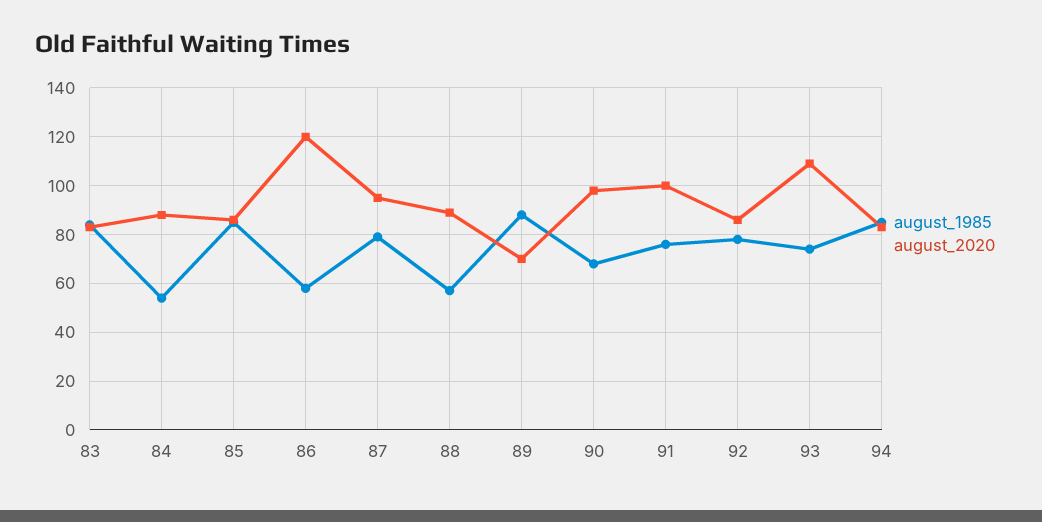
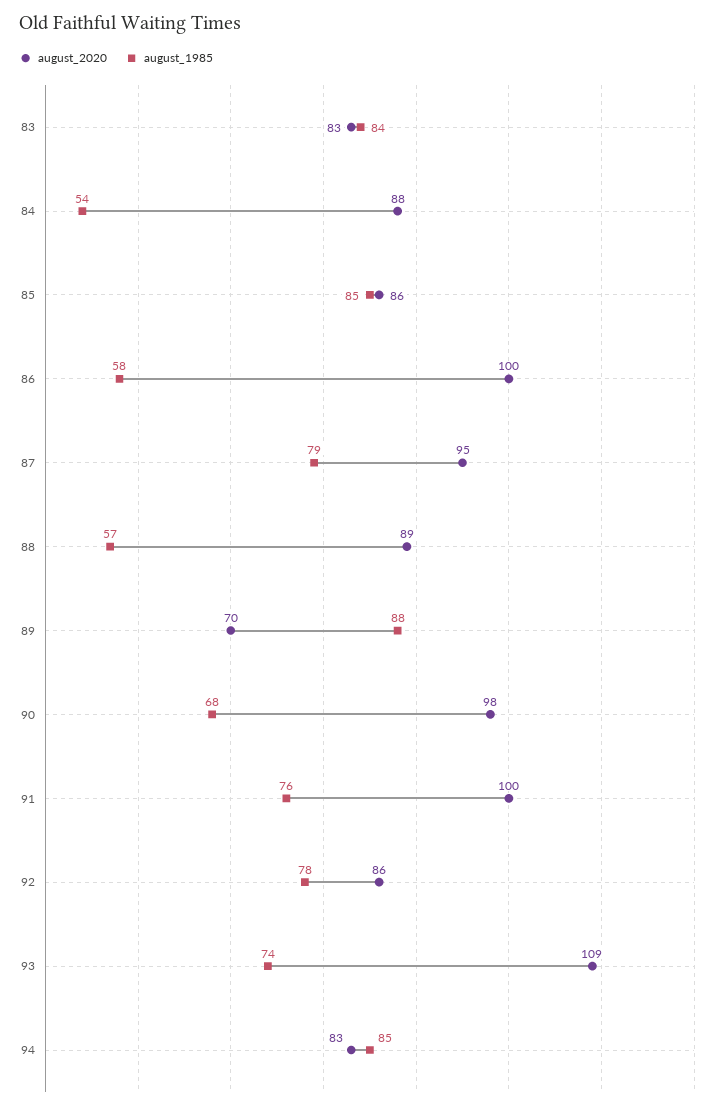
  {
    "august_1985": {
      "83": 84,
      "84": 54,
      "85": 85,
      "86": 58,
      "87": 79,
      "88": 57,
      "89": 88,
      "90": 68,
      "91": 76,
      "92": 78,
      "93": 74,
      "94": 85
    },
    "august_2020": {
      "83": 83,
      "84": 88,
      "85": 86,
-     "86": 120,
+     "86": 100,
      "87": 95,
      "88": 89,
      "89": 70,
      "90": 98,
      "91": 100,
      "92": 86,
      "93": 109,
      "94": 83
    }
  }

